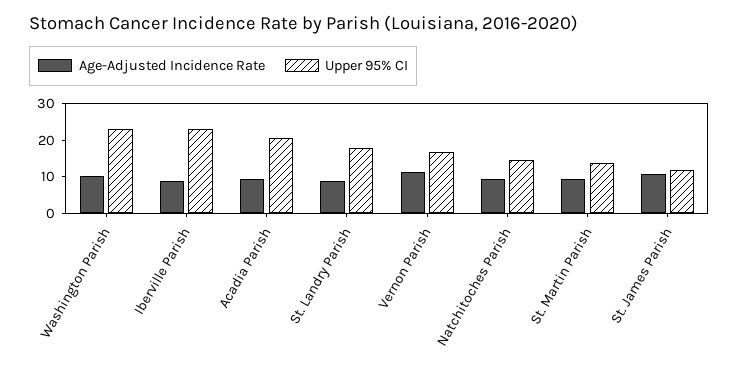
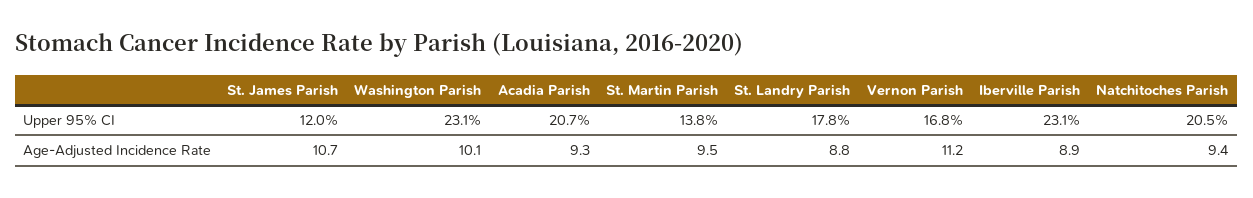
  {
    "Age-Adjusted Incidence Rate": {
      "Washington Parish": 10.1,
      "Iberville Parish": 8.9,
      "Acadia Parish": 9.3,
      "St. Landry Parish": 8.8,
      "Vernon Parish": 11.2,
      "Natchitoches Parish": 9.4,
      "St. Martin Parish": 9.5,
      "St. James Parish": 10.7
    },
    "Upper 95% CI": {
      "Washington Parish": 23.1,
      "Iberville Parish": 23.1,
      "Acadia Parish": 20.7,
      "St. Landry Parish": 17.8,
      "Vernon Parish": 16.8,
-     "Natchitoches Parish": 15,
+     "Natchitoches Parish": 20.5,
      "St. Martin Parish": 13.8,
      "St. James Parish": 12
    }
  }

